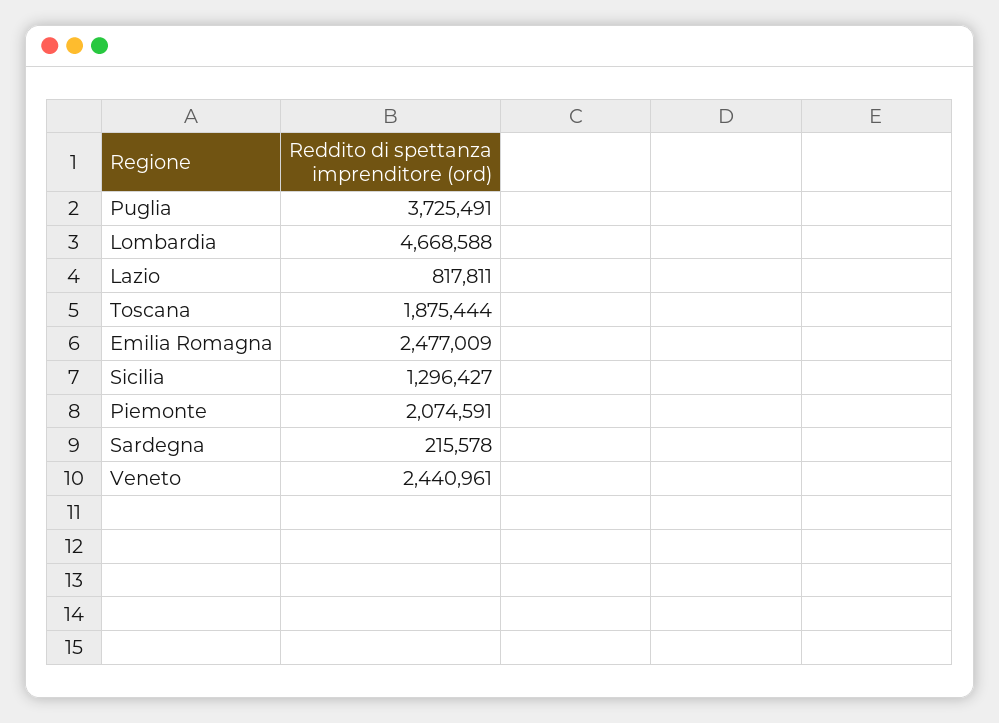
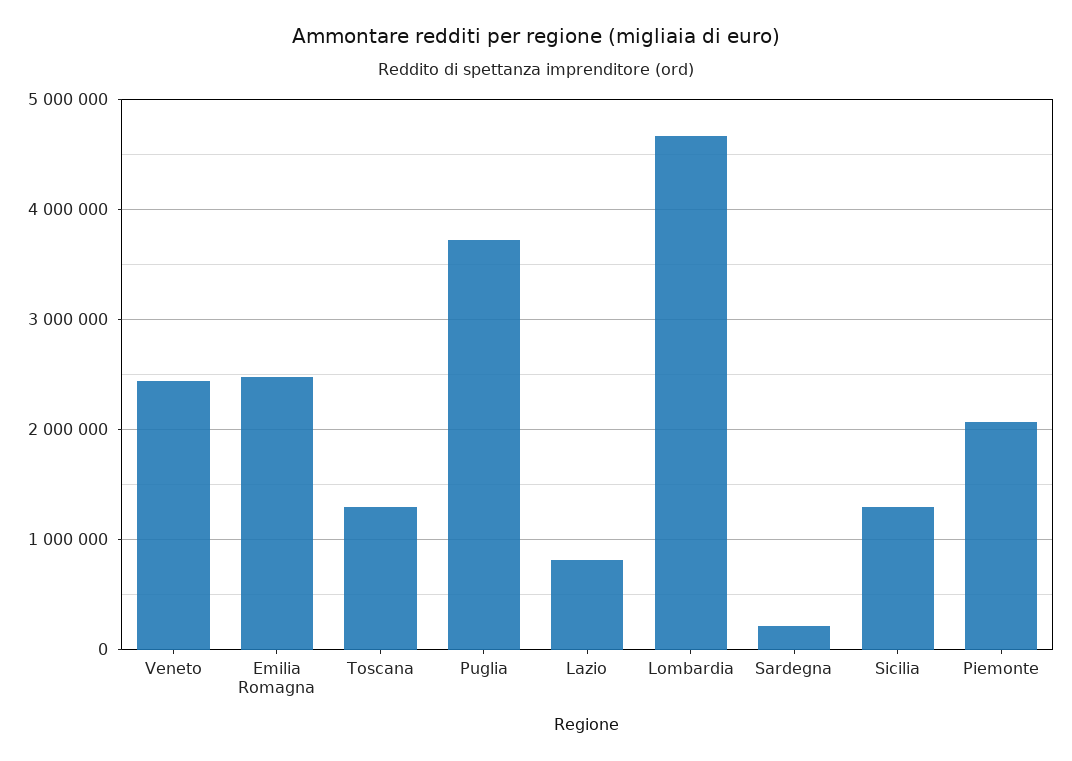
  {
    "Puglia": 3725491,
    "Lombardia": 4668588,
    "Lazio": 817811,
-   "Toscana": 1875444,
+   "Toscana": 1300000,
    "Emilia Romagna": 2477009,
    "Sicilia": 1296427,
    "Piemonte": 2074591,
    "Sardegna": 215578,
    "Veneto": 2440961
  }

